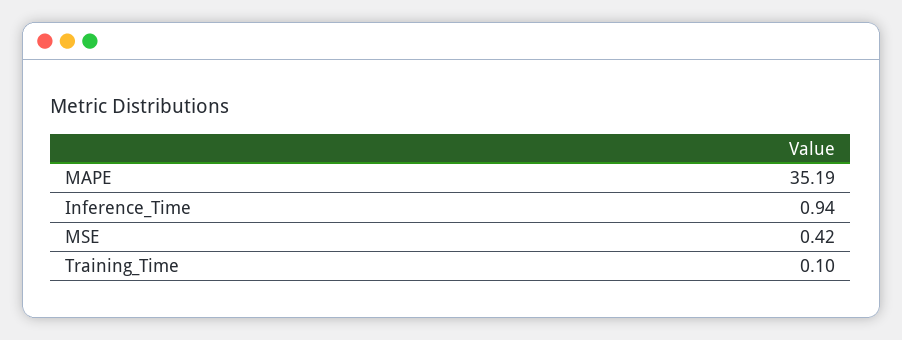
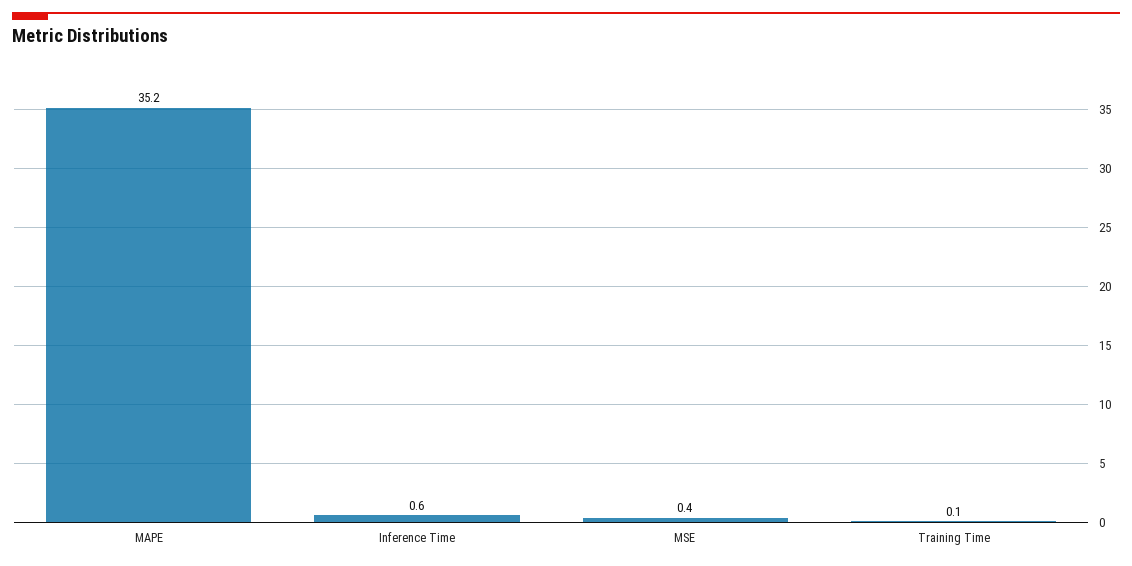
  {
    "MAPE": 35.19,
-   "Inference_Time": 0.94,
+   "Inference_Time": 0.6,
    "MSE": 0.42,
    "Training_Time": 0.1
  }

